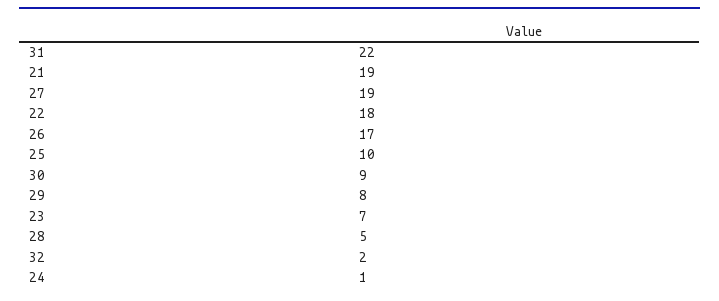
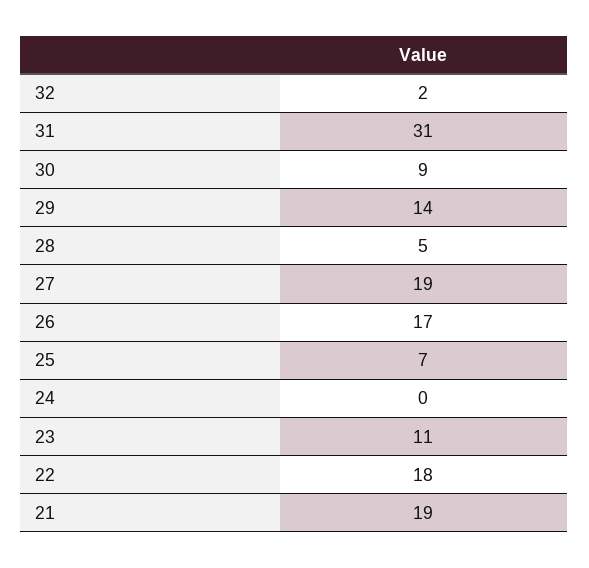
  {
-   "31": 22,
+   "31": 31,
    "21": 19,
    "27": 19,
    "22": 18,
    "26": 17,
-   "25": 10,
+   "25": 7,
    "30": 9,
-   "29": 8,
+   "29": 14,
-   "23": 7,
+   "23": 11,
    "28": 5,
    "32": 2,
-   "24": 1
+   "24": 0
  }

